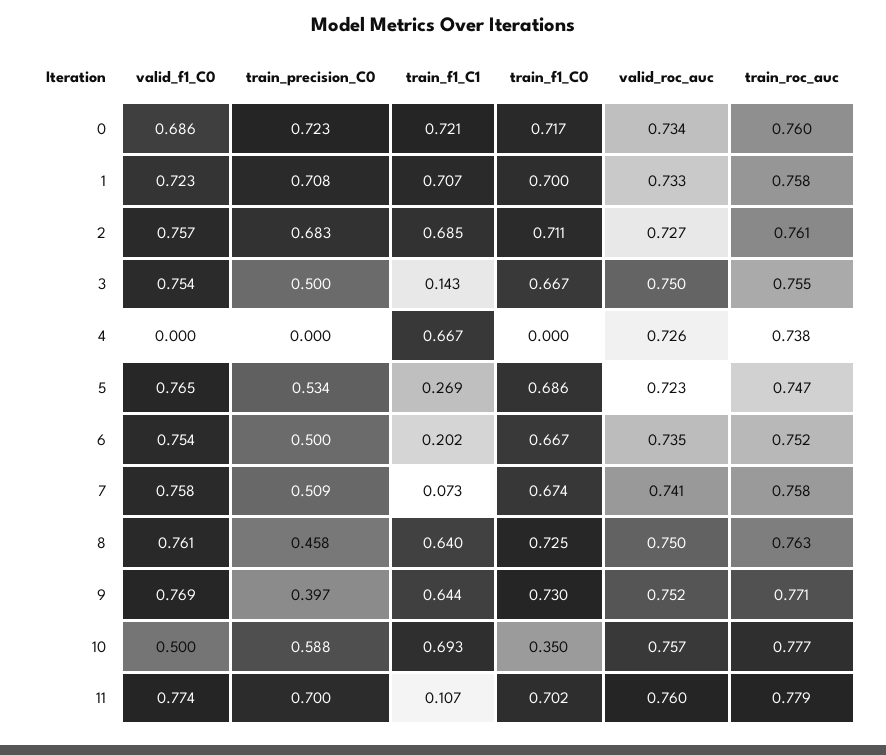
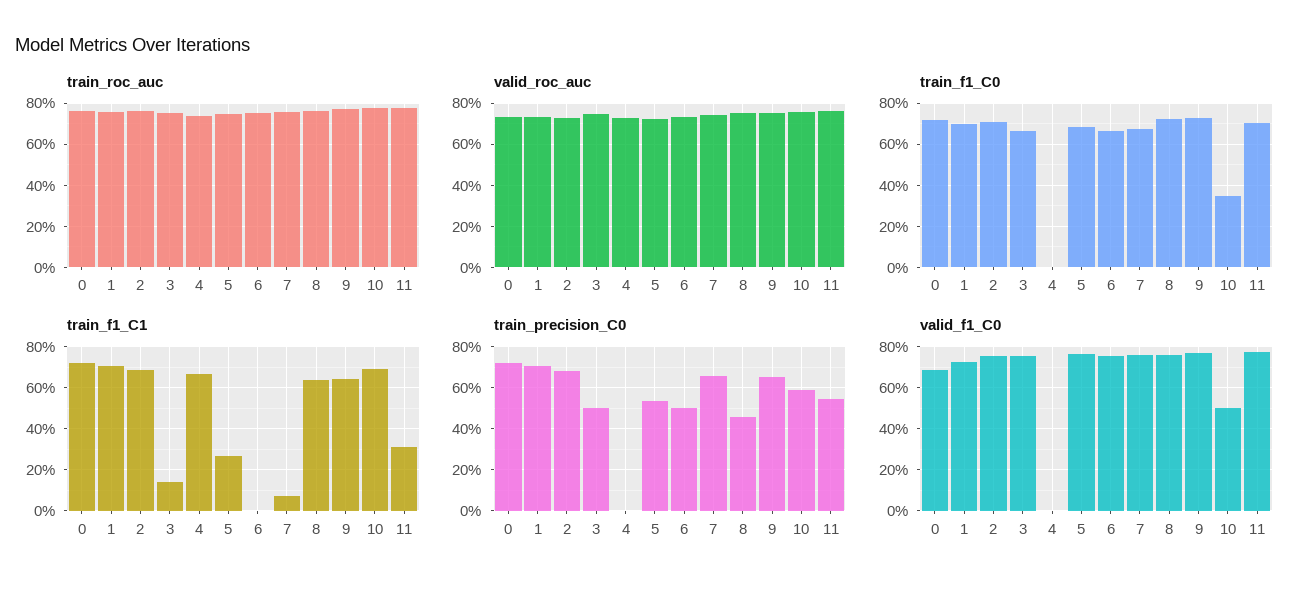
  {
    "valid_f1_C0": {
      "0": 0.686,
      "1": 0.723,
      "2": 0.757,
      "3": 0.754,
      "4": 0,
      "5": 0.765,
      "6": 0.754,
      "7": 0.758,
      "8": 0.761,
      "9": 0.769,
      "10": 0.5,
      "11": 0.774
    },
    "train_precision_C0": {
      "0": 0.723,
      "1": 0.708,
      "2": 0.683,
      "3": 0.5,
      "4": 0,
      "5": 0.534,
      "6": 0.5,
-     "7": 0.509,
+     "7": 0.65,
      "8": 0.458,
-     "9": 0.397,
+     "9": 0.65,
      "10": 0.588,
-     "11": 0.7
+     "11": 0.55
    },
    "train_f1_C1": {
      "0": 0.721,
      "1": 0.707,
      "2": 0.685,
      "3": 0.143,
      "4": 0.667,
      "5": 0.269,
-     "6": 0.202,
+     "6": 0,
      "7": 0.073,
      "8": 0.64,
      "9": 0.644,
      "10": 0.693,
-     "11": 0.107
+     "11": 0.3
    },
    "train_f1_C0": {
      "0": 0.717,
      "1": 0.7,
      "2": 0.711,
      "3": 0.667,
      "4": 0,
      "5": 0.686,
      "6": 0.667,
      "7": 0.674,
      "8": 0.725,
      "9": 0.73,
      "10": 0.35,
      "11": 0.702
    },
    "valid_roc_auc": {
      "0": 0.734,
      "1": 0.733,
      "2": 0.727,
      "3": 0.75,
      "4": 0.726,
      "5": 0.723,
      "6": 0.735,
      "7": 0.741,
      "8": 0.75,
      "9": 0.752,
      "10": 0.757,
      "11": 0.76
    },
    "train_roc_auc": {
      "0": 0.76,
      "1": 0.758,
      "2": 0.761,
      "3": 0.755,
      "4": 0.738,
      "5": 0.747,
      "6": 0.752,
      "7": 0.758,
      "8": 0.763,
      "9": 0.771,
      "10": 0.777,
      "11": 0.779
    }
  }

